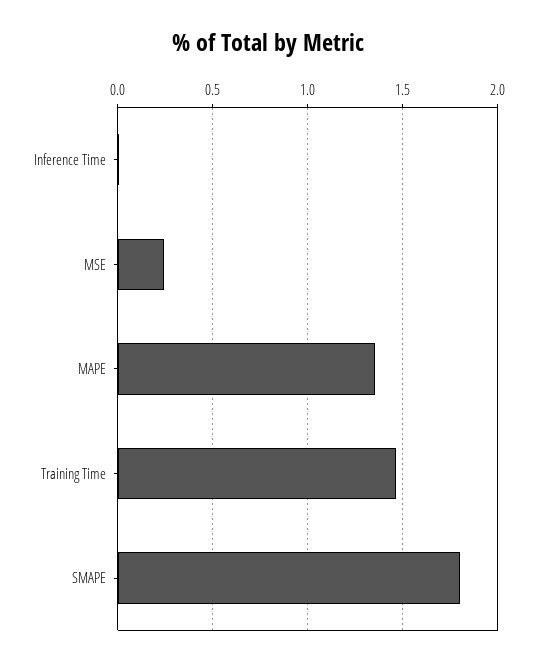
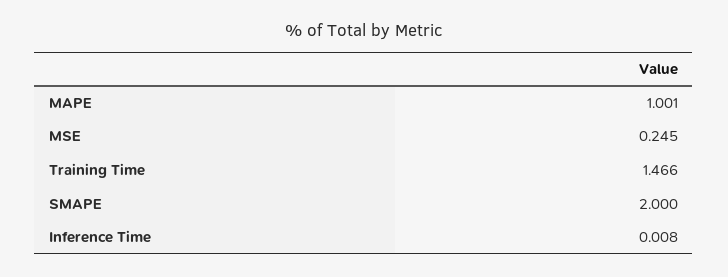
  {
    "Inference Time": 0.008,
    "MSE": 0.245,
-   "MAPE": 1.35,
+   "MAPE": 1.001,
    "Training Time": 1.466,
-   "SMAPE": 1.8
+   "SMAPE": 2
  }

